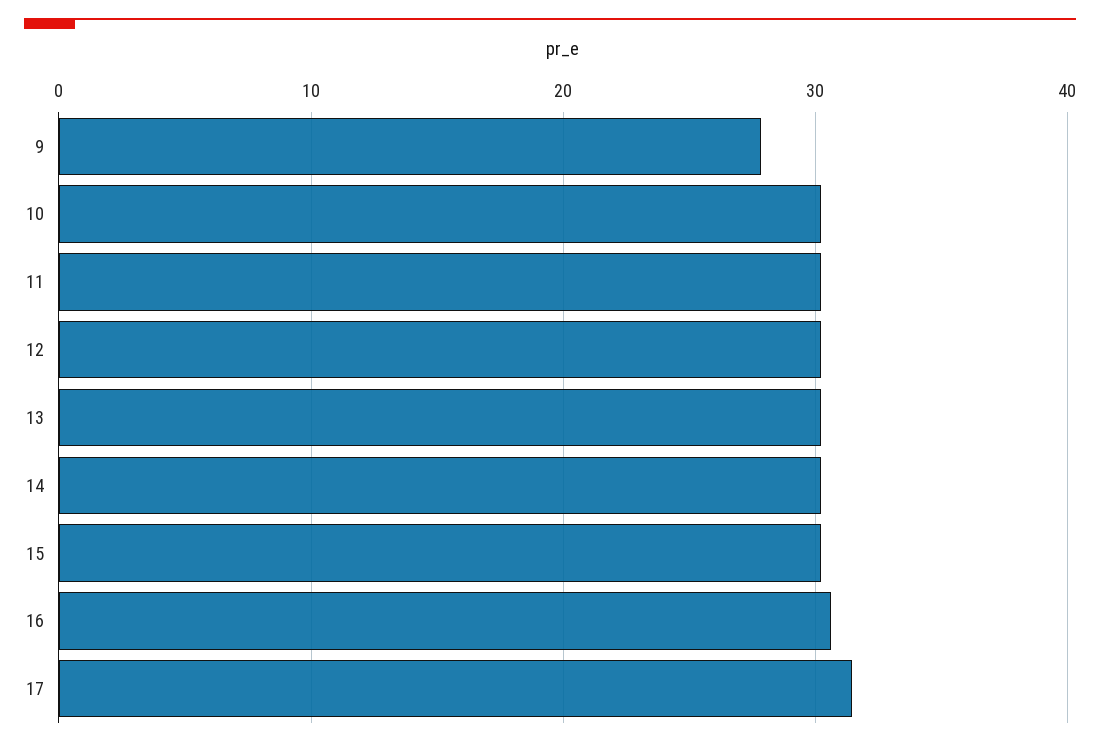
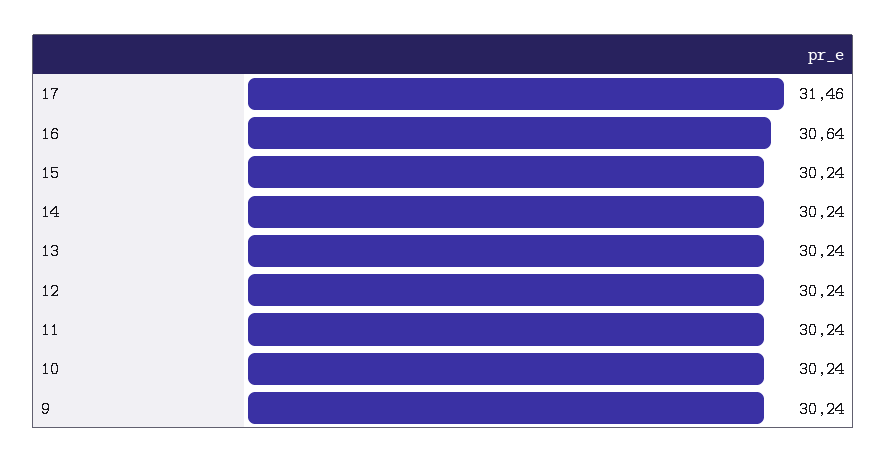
  {
-   "9": 28,
+   "9": 30.24,
    "10": 30.24,
    "11": 30.24,
    "12": 30.24,
    "13": 30.24,
    "14": 30.24,
    "15": 30.24,
    "16": 30.64,
    "17": 31.46
  }

